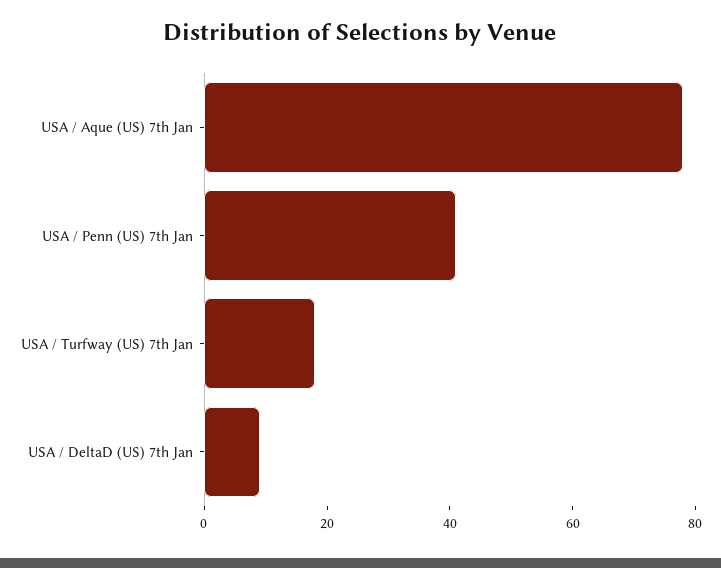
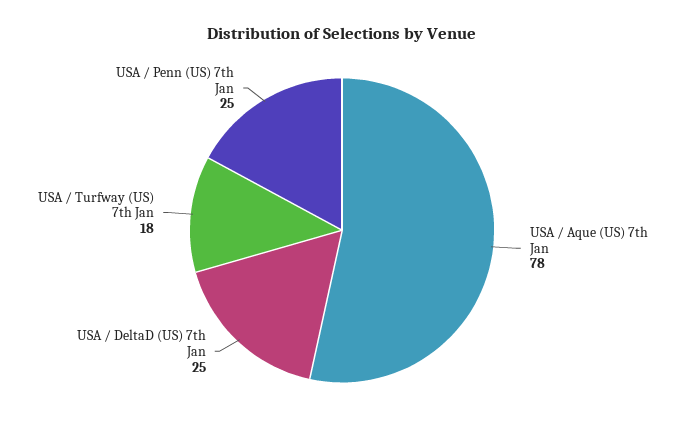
  {
    "USA / Aque (US) 7th Jan": 78,
-   "USA / Penn (US) 7th Jan": 40,
+   "USA / Penn (US) 7th Jan": 25,
    "USA / Turfway (US) 7th Jan": 18,
-   "USA / DeltaD (US) 7th Jan": 10
+   "USA / DeltaD (US) 7th Jan": 25
  }

